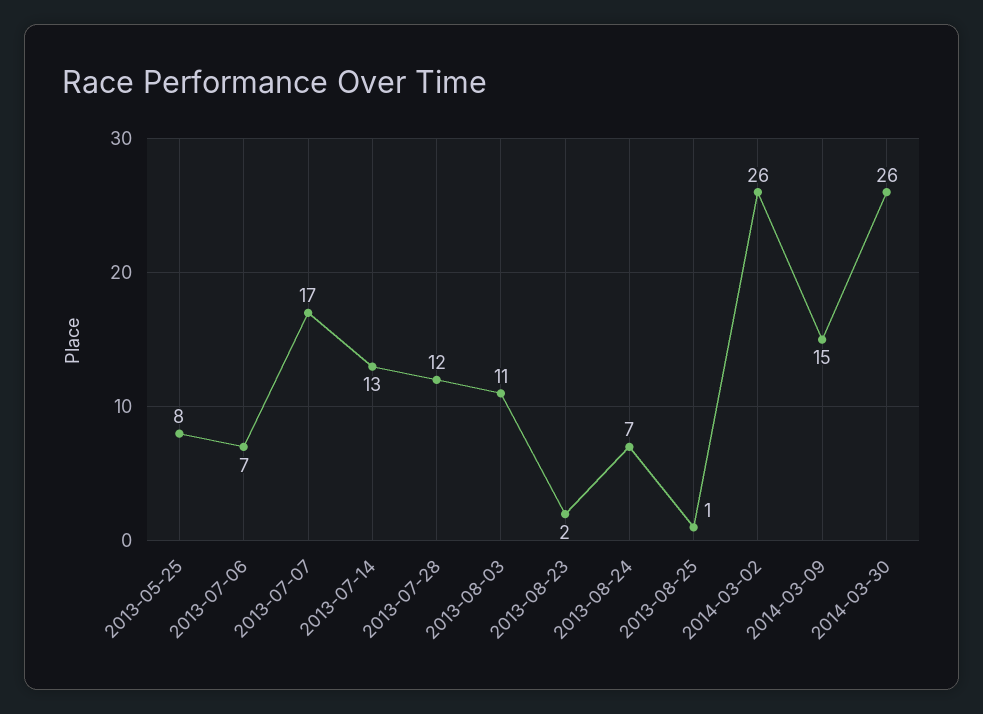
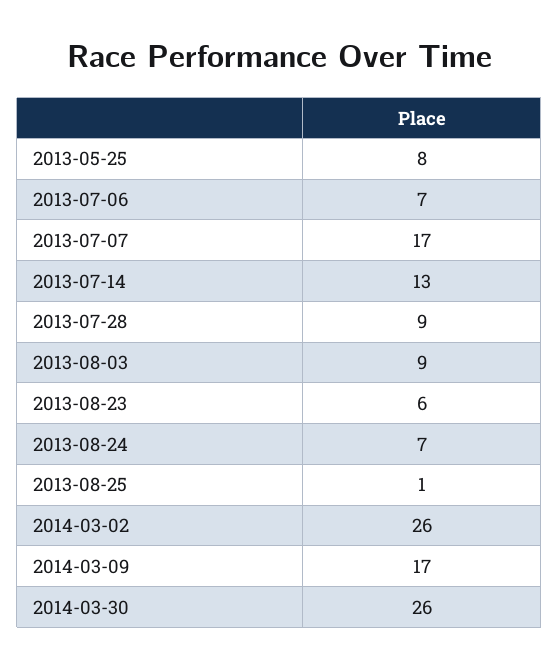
  {
    "2013-05-25": 8,
    "2013-07-06": 7,
    "2013-07-07": 17,
    "2013-07-14": 13,
-   "2013-07-28": 12,
+   "2013-07-28": 9,
-   "2013-08-03": 11,
+   "2013-08-03": 9,
-   "2013-08-23": 2,
+   "2013-08-23": 6,
    "2013-08-24": 7,
    "2013-08-25": 1,
    "2014-03-02": 26,
-   "2014-03-09": 15,
+   "2014-03-09": 17,
    "2014-03-30": 26
  }

